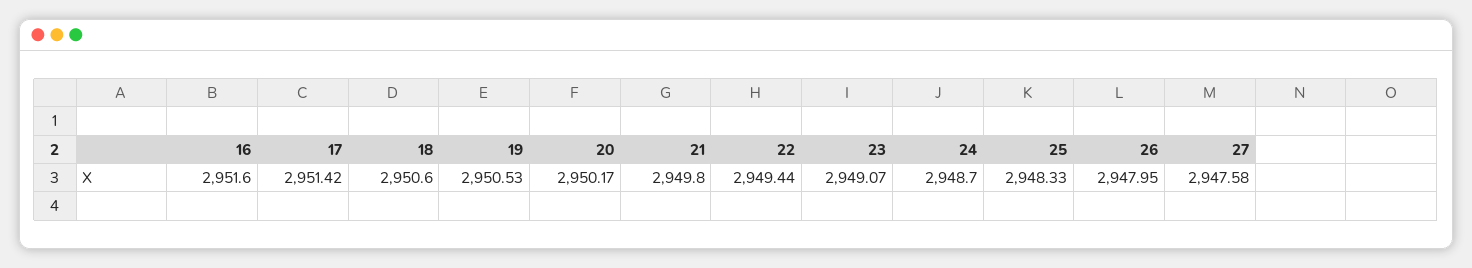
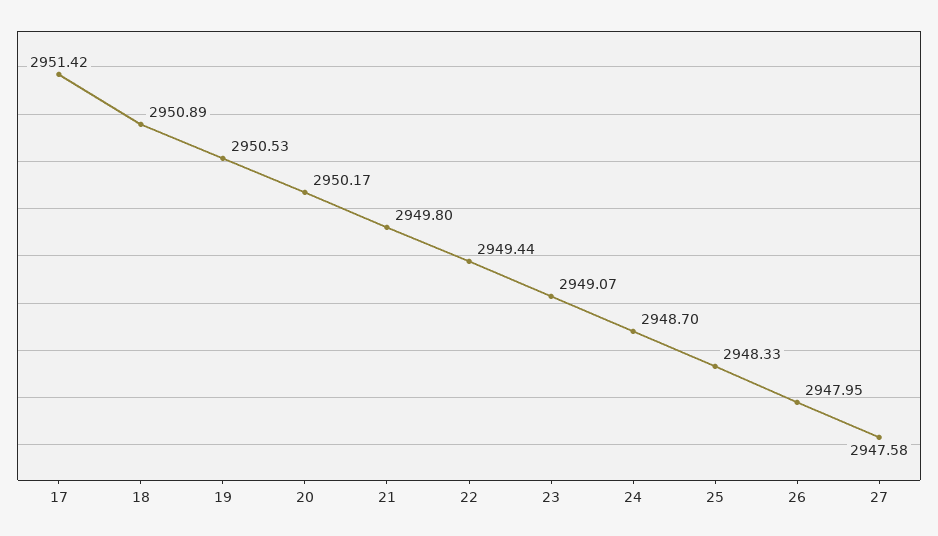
  {
-   "16": 2951.6,
    "17": 2951.42,
-   "18": 2950.6,
+   "18": 2950.89,
    "19": 2950.53,
    "20": 2950.17,
    "21": 2949.8,
    "22": 2949.44,
    "23": 2949.07,
    "24": 2948.7,
    "25": 2948.33,
    "26": 2947.95,
    "27": 2947.58
  }

